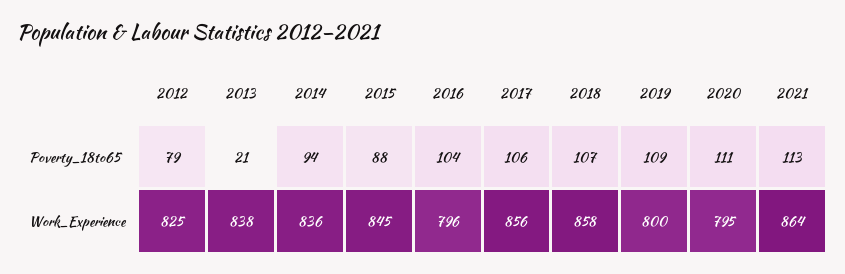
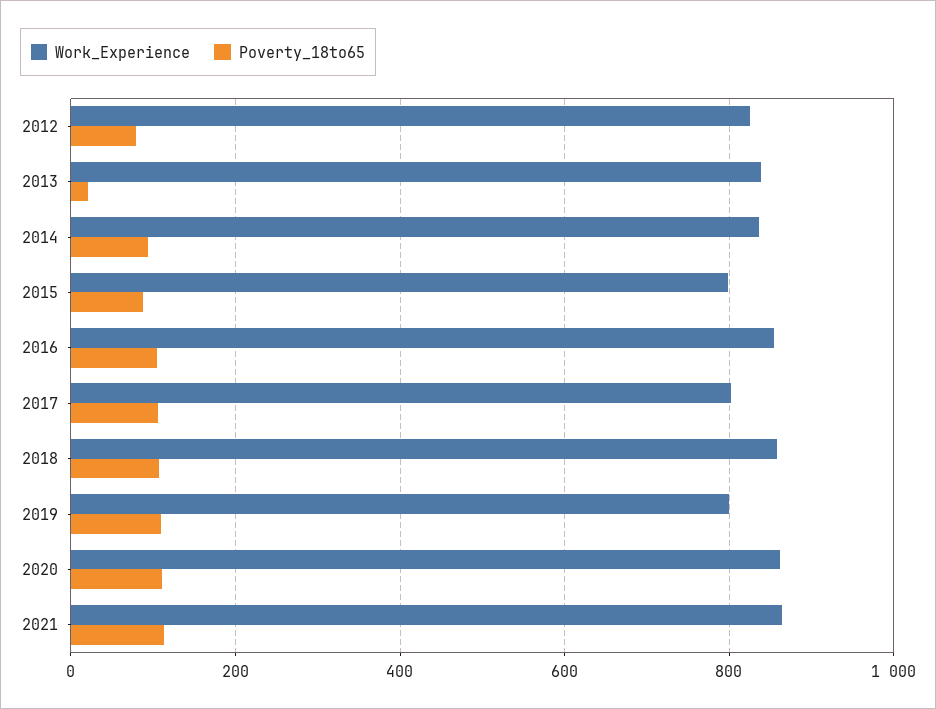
  {
    "Poverty_18to65": {
      "2012": 79,
      "2013": 21,
      "2014": 94,
      "2015": 88,
      "2016": 104,
      "2017": 106,
      "2018": 107,
      "2019": 109,
      "2020": 111,
      "2021": 113
    },
    "Work_Experience": {
      "2012": 825,
      "2013": 838,
      "2014": 836,
-     "2015": 845,
+     "2015": 800,
-     "2016": 796,
+     "2016": 860,
-     "2017": 856,
+     "2017": 800,
      "2018": 858,
      "2019": 800,
-     "2020": 795,
+     "2020": 860,
      "2021": 864
    }
  }

